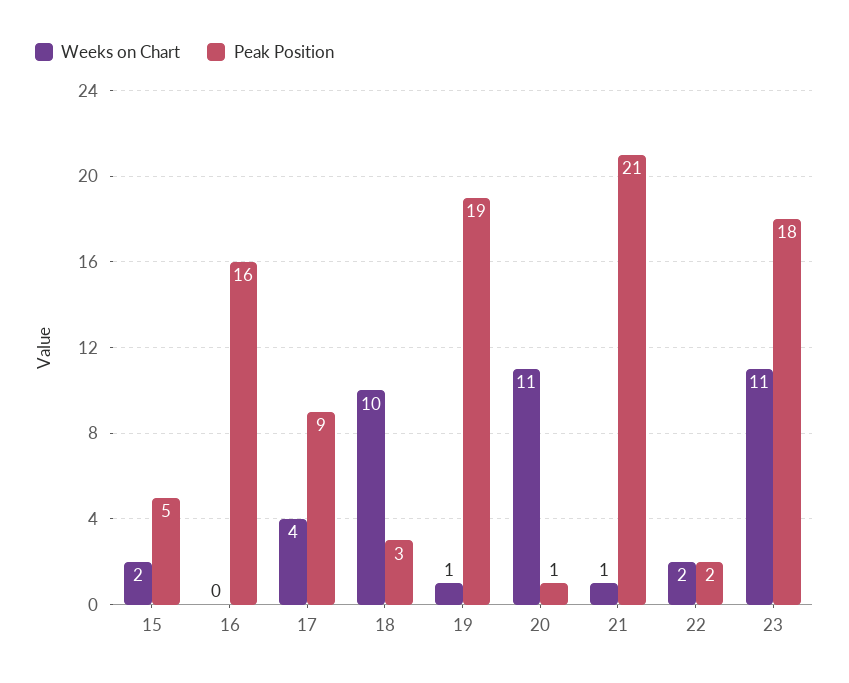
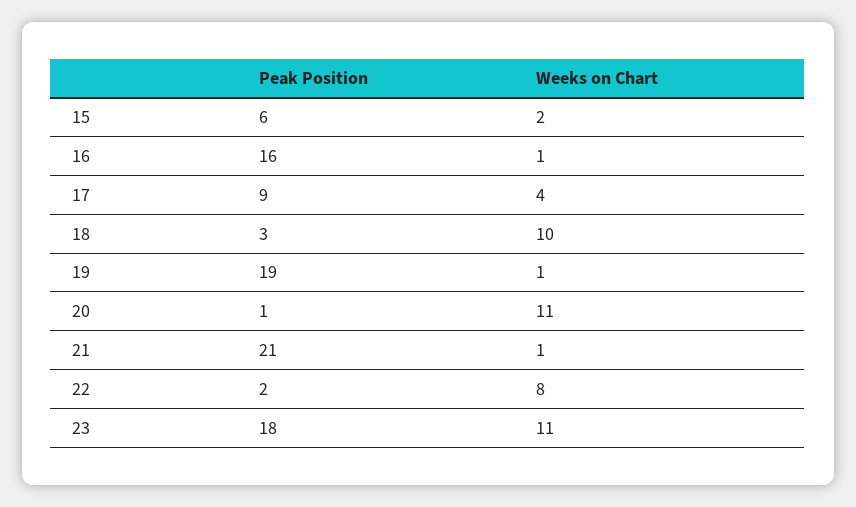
  {
    "Weeks on Chart": {
      "15": 2,
-     "16": 0,
+     "16": 1,
      "17": 4,
      "18": 10,
      "19": 1,
      "20": 11,
      "21": 1,
-     "22": 2,
+     "22": 8,
      "23": 11
    },
    "Peak Position": {
-     "15": 5,
+     "15": 6,
      "16": 16,
      "17": 9,
      "18": 3,
      "19": 19,
      "20": 1,
      "21": 21,
      "22": 2,
      "23": 18
    }
  }

